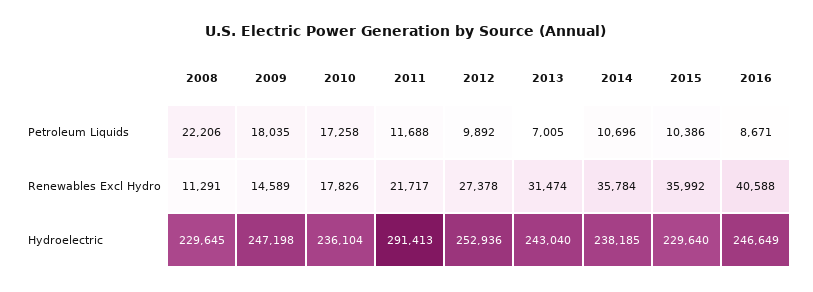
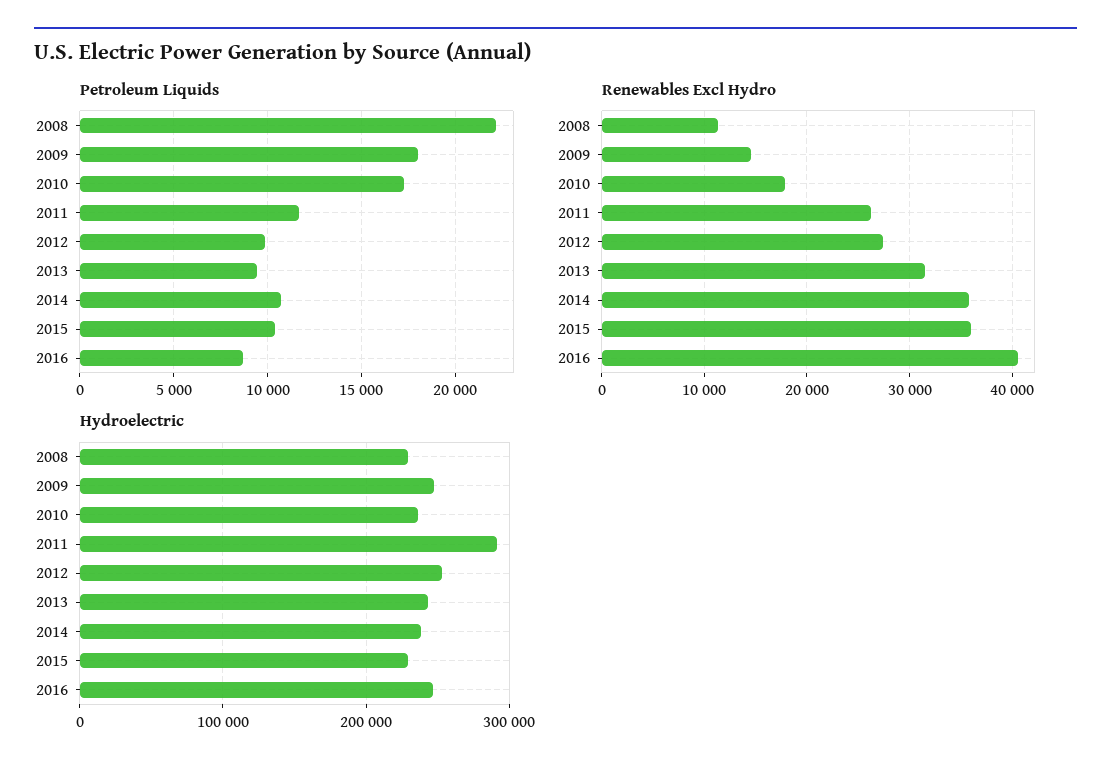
  {
    "Petroleum Liquids": {
      "2008": 22206,
      "2009": 18035,
      "2010": 17258,
      "2011": 11688,
      "2012": 9892,
-     "2013": 7005,
+     "2013": 9500,
      "2014": 10696,
      "2015": 10386,
      "2016": 8671
    },
    "Renewables Excl Hydro": {
      "2008": 11291,
      "2009": 14589,
      "2010": 17826,
-     "2011": 21717,
+     "2011": 26000,
      "2012": 27378,
      "2013": 31474,
      "2014": 35784,
      "2015": 35992,
      "2016": 40588
    },
    "Hydroelectric": {
      "2008": 229645,
      "2009": 247198,
      "2010": 236104,
      "2011": 291413,
      "2012": 252936,
      "2013": 243040,
      "2014": 238185,
      "2015": 229640,
      "2016": 246649
    }
  }

